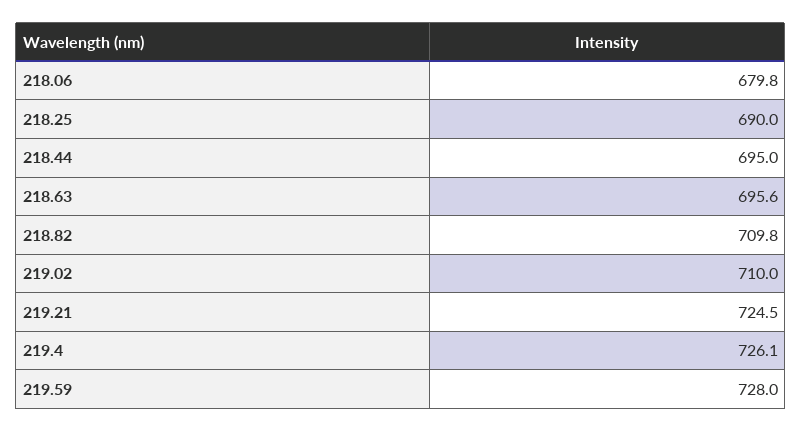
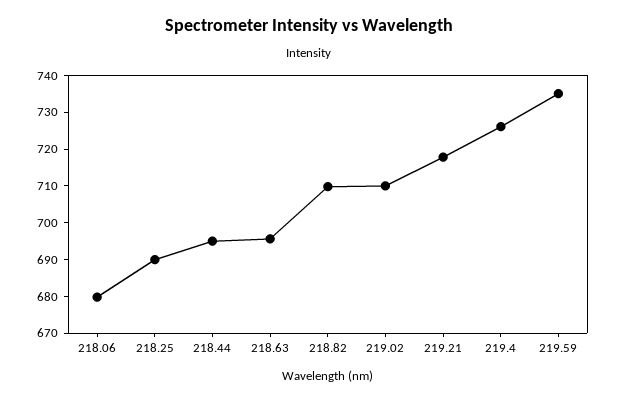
  {
    "218.06": 679.8,
    "218.25": 690,
    "218.44": 695,
    "218.63": 695.6,
    "218.82": 709.8,
    "219.02": 710,
-   "219.21": 724.5,
+   "219.21": 717.5,
    "219.4": 726.1,
-   "219.59": 728
+   "219.59": 735
  }

